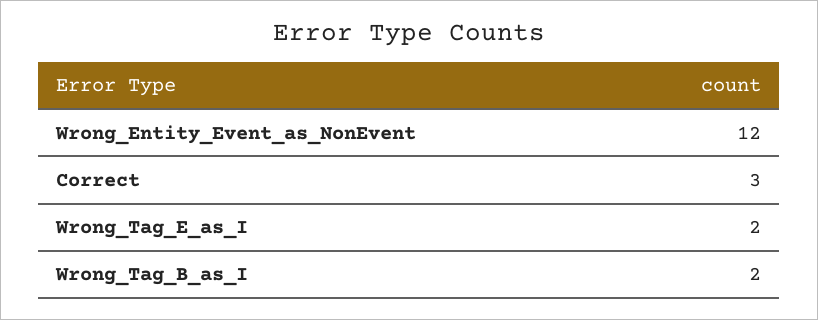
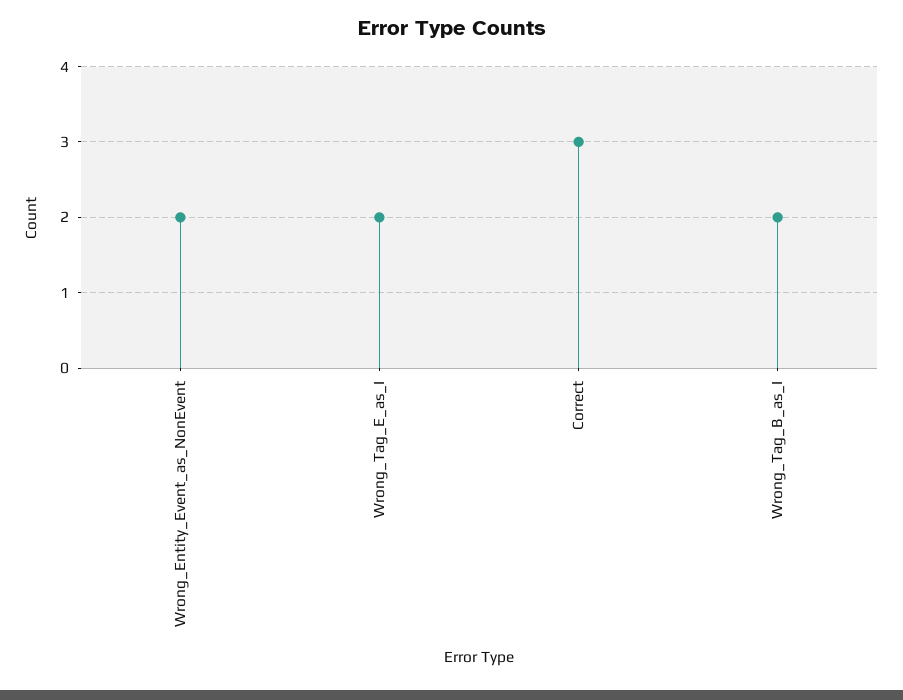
  {
-   "Wrong_Entity_Event_as_NonEvent": 12,
+   "Wrong_Entity_Event_as_NonEvent": 2,
    "Correct": 3,
    "Wrong_Tag_E_as_I": 2,
    "Wrong_Tag_B_as_I": 2
  }

